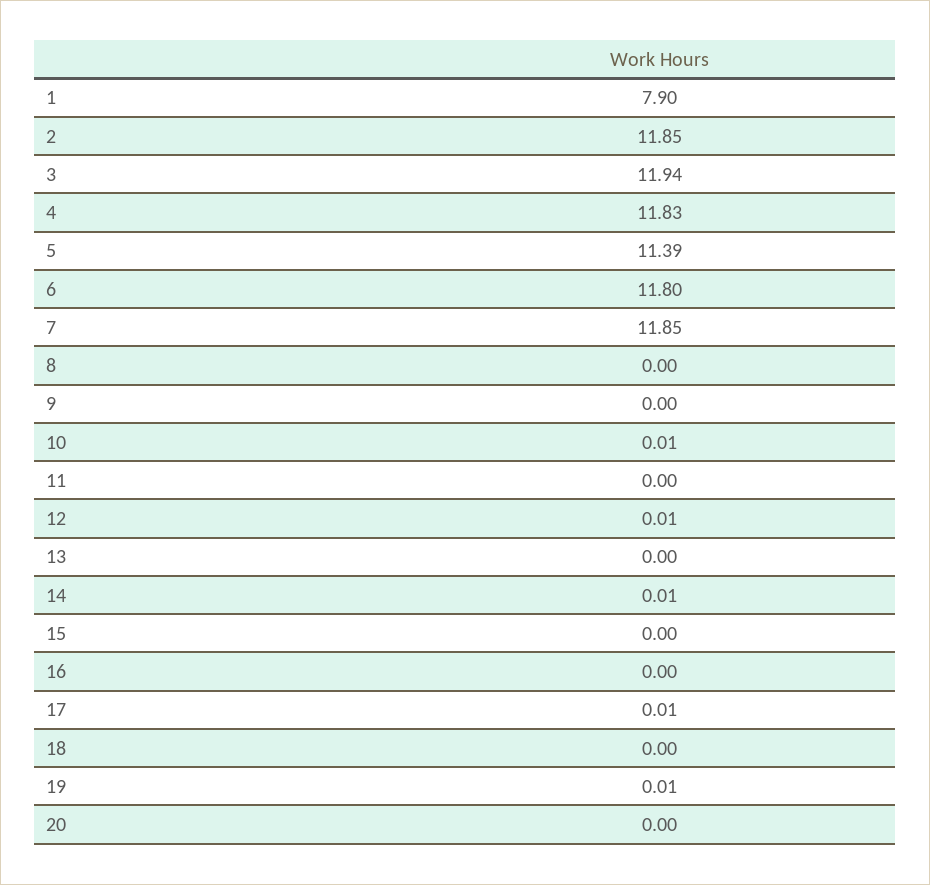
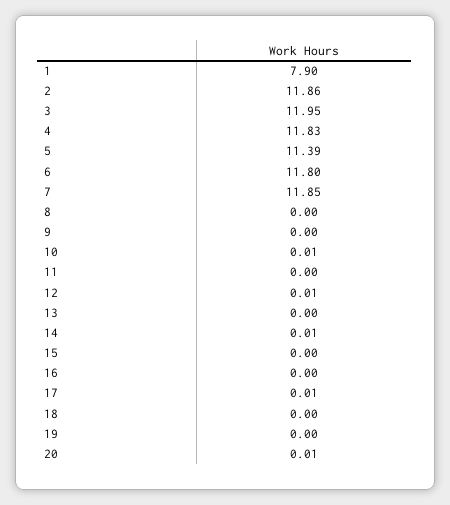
  {
    "1": 7.9,
-   "2": 11.85,
+   "2": 11.86,
-   "3": 11.94,
+   "3": 11.95,
    "4": 11.83,
    "5": 11.39,
    "6": 11.8,
    "7": 11.85,
    "8": 0,
    "9": 0,
    "10": 0.01,
    "11": 0,
    "12": 0.01,
    "13": 0,
    "14": 0.01,
    "15": 0,
    "16": 0,
    "17": 0.01,
    "18": 0,
-   "19": 0.01,
+   "19": 0,
-   "20": 0
+   "20": 0.01
  }

